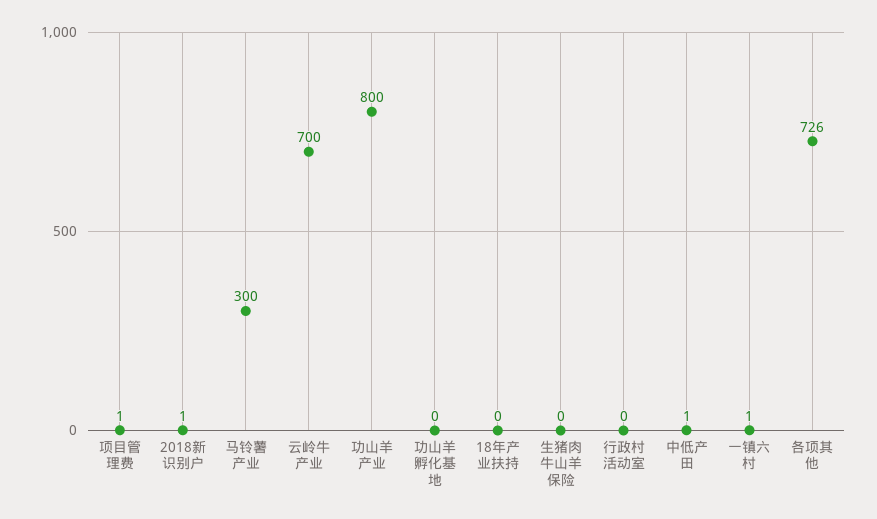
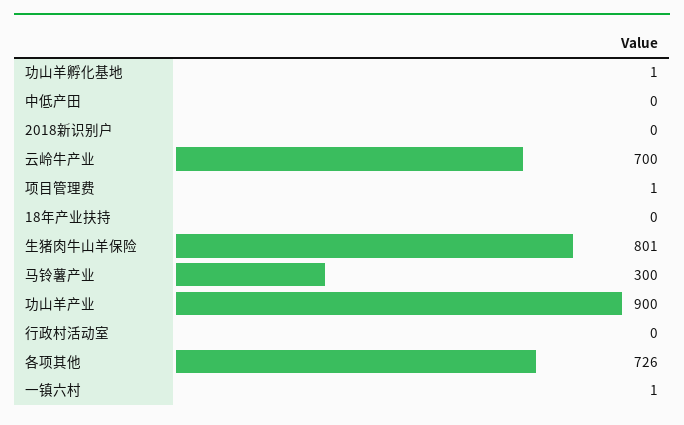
  {
    "项目管理费": 1,
-   "2018新识别户": 1,
+   "2018新识别户": 0,
    "马铃薯产业": 300,
    "云岭牛产业": 700,
-   "功山羊产业": 800,
+   "功山羊产业": 900,
-   "功山羊孵化基地": 0,
+   "功山羊孵化基地": 1,
    "18年产业扶持": 0,
-   "生猪肉牛山羊保险": 0,
+   "生猪肉牛山羊保险": 801,
    "行政村活动室": 0,
-   "中低产田": 1,
+   "中低产田": 0,
    "一镇六村": 1,
    "各项其他": 726
  }

